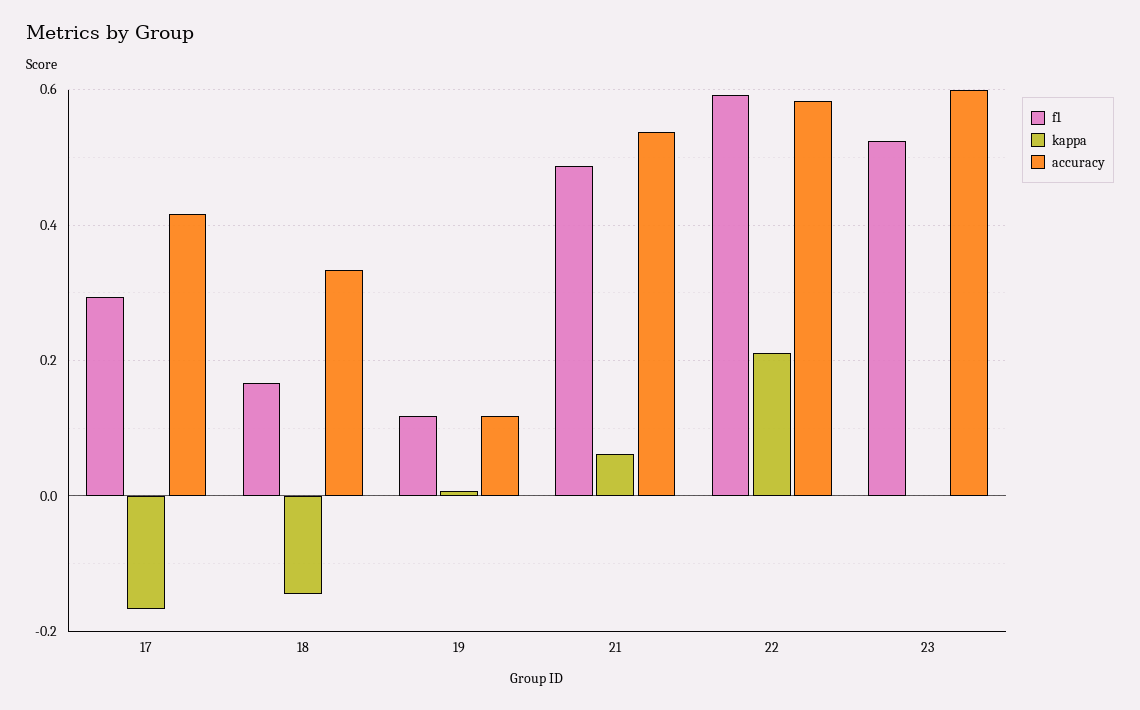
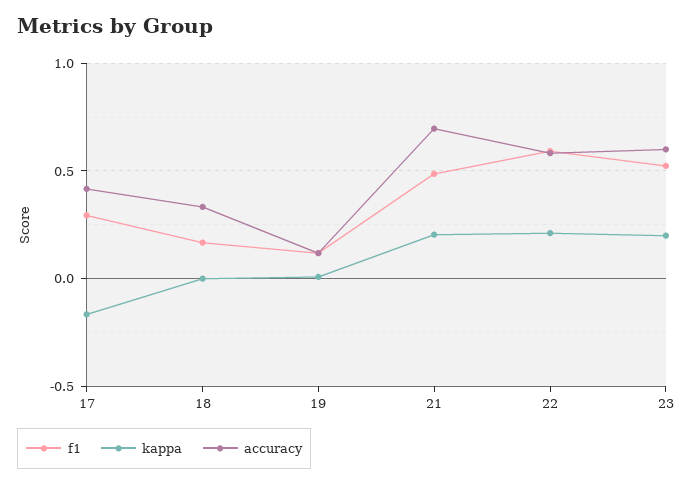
  {
    "f1": {
      "17": 0.3,
      "18": 0.16,
      "19": 0.12,
      "21": 0.48,
      "22": 0.6,
      "23": 0.52
    },
    "kappa": {
      "17": -0.16,
-     "18": -0.14,
+     "18": 0,
      "19": 0,
-     "21": 0.06,
+     "21": 0.2,
      "22": 0.22,
-     "23": 0
+     "23": 0.2
    },
    "accuracy": {
      "17": 0.42,
      "18": 0.34,
      "19": 0.12,
-     "21": 0.54,
+     "21": 0.7,
      "22": 0.58,
      "23": 0.6
    }
  }

